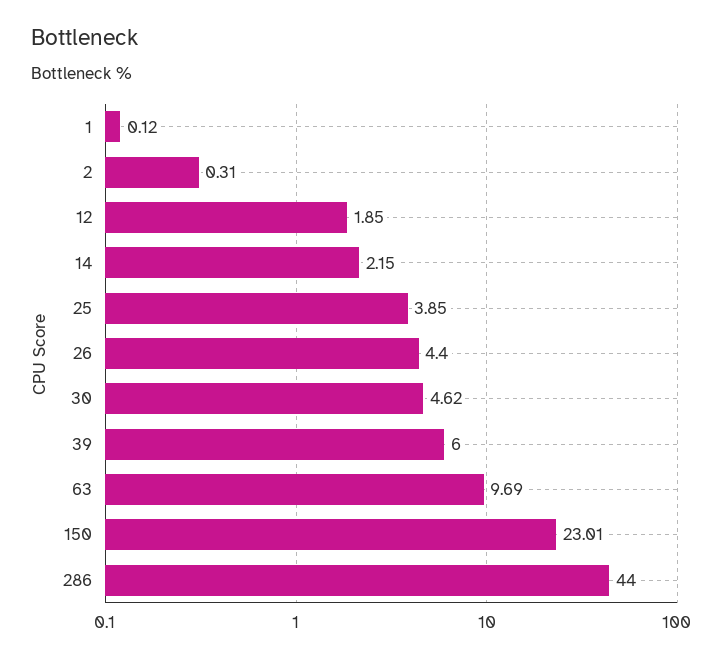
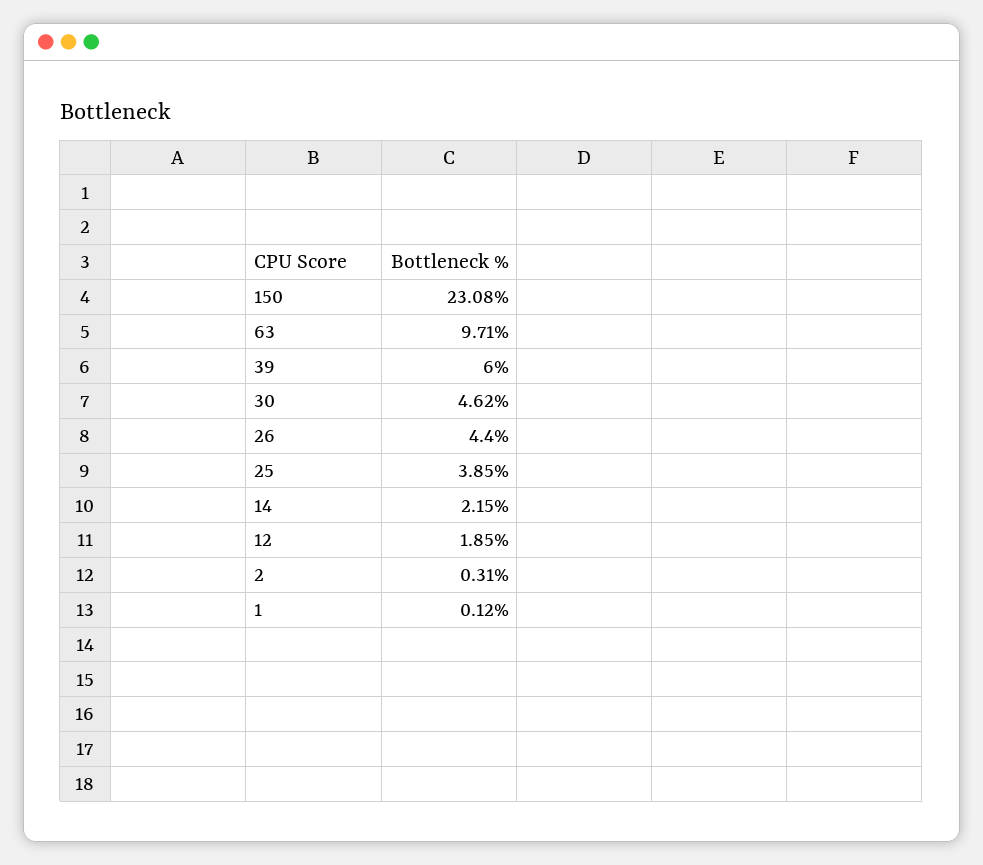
  {
    "1": 0.12,
    "2": 0.31,
    "12": 1.85,
    "14": 2.15,
    "25": 3.85,
    "26": 4.4,
    "30": 4.62,
    "39": 6,
-   "63": 9.69,
+   "63": 9.71,
-   "150": 23.01,
+   "150": 23.08
-   "286": 44
  }

